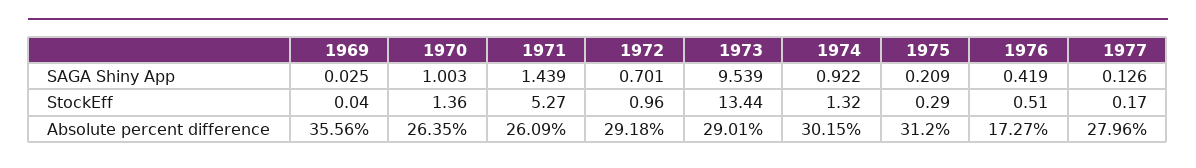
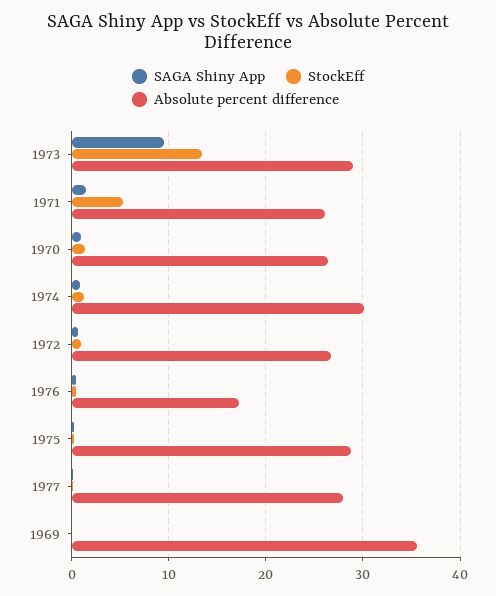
  {
    "SAGA Shiny App": {
      "1969": 0.025,
      "1970": 1.003,
      "1971": 1.439,
      "1972": 0.701,
      "1973": 9.539,
      "1974": 0.922,
      "1975": 0.209,
      "1976": 0.419,
      "1977": 0.126
    },
    "StockEff": {
      "1969": 0.04,
      "1970": 1.36,
      "1971": 5.27,
      "1972": 0.96,
      "1973": 13.44,
      "1974": 1.32,
      "1975": 0.29,
      "1976": 0.51,
      "1977": 0.17
    },
    "Absolute percent difference": {
      "1969": 35.56,
      "1970": 26.35,
      "1971": 26.09,
-     "1972": 29.18,
+     "1972": 27,
      "1973": 29.01,
      "1974": 30.15,
-     "1975": 31.2,
+     "1975": 29,
      "1976": 17.27,
      "1977": 27.96
    }
  }

